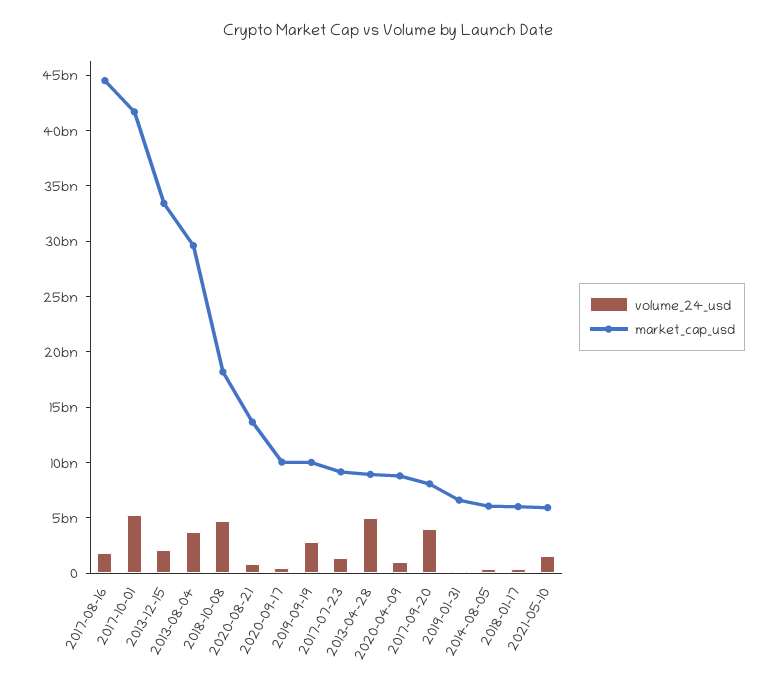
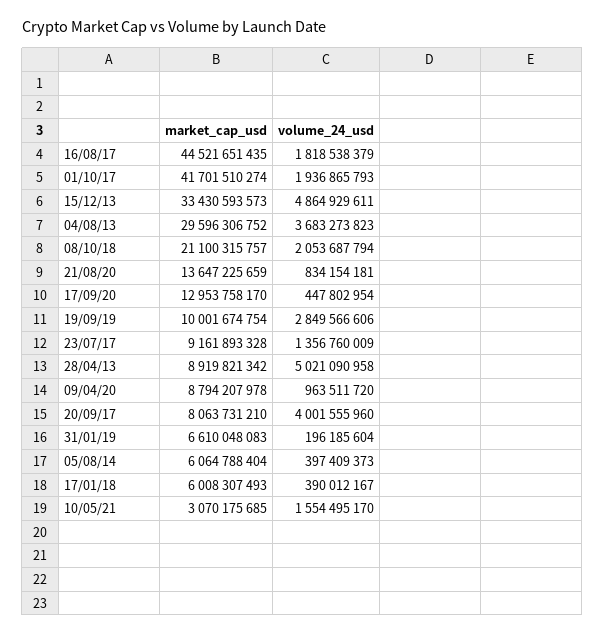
  {
    "volume_24_usd": {
      "2017-08-16": 1818538379,
-     "2017-10-01": 5000000000,
+     "2017-10-01": 1936865793,
-     "2013-12-15": 2000000000,
+     "2013-12-15": 4864929611,
      "2013-08-04": 3683273823,
-     "2018-10-08": 5000000000,
+     "2018-10-08": 2053687794,
      "2020-08-21": 834154181,
      "2020-09-17": 447802954,
      "2019-09-19": 2849566606,
      "2017-07-23": 1356760009,
      "2013-04-28": 5021090958,
      "2020-04-09": 963511720,
      "2017-09-20": 4001555960,
      "2019-01-31": 196185604,
      "2014-08-05": 397409373,
      "2018-01-17": 390012167,
      "2021-05-10": 1554495170
    },
    "market_cap_usd": {
      "2017-08-16": 44521651435,
      "2017-10-01": 41701510274,
      "2013-12-15": 33430593573,
      "2013-08-04": 29596306752,
-     "2018-10-08": 18000000000,
+     "2018-10-08": 21100315757,
      "2020-08-21": 13647225659,
-     "2020-09-17": 10000000000,
+     "2020-09-17": 12953758170,
      "2019-09-19": 10001674754,
      "2017-07-23": 9161893328,
      "2013-04-28": 8919821342,
      "2020-04-09": 8794207978,
      "2017-09-20": 8063731210,
      "2019-01-31": 6610048083,
      "2014-08-05": 6064788404,
      "2018-01-17": 6008307493,
-     "2021-05-10": 6000000000
+     "2021-05-10": 3070175685
    }
  }

